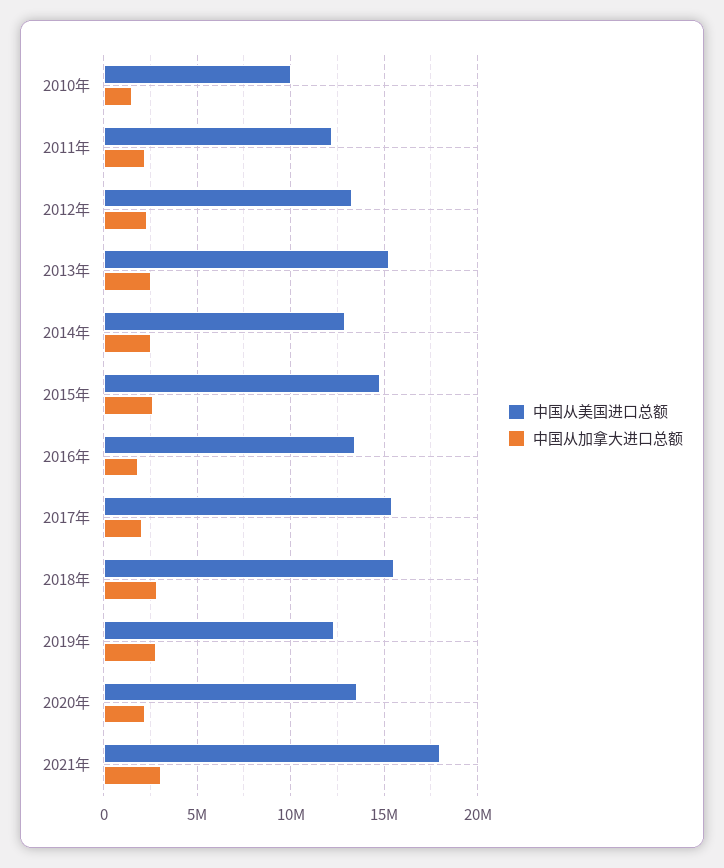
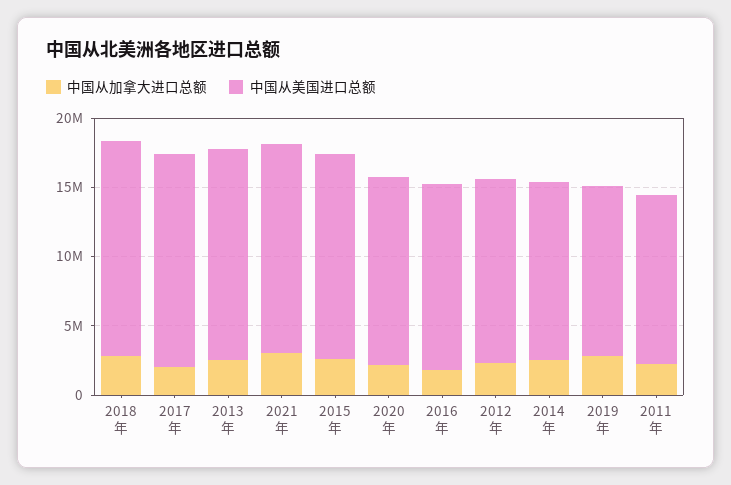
  {
    "中国从美国进口总额": {
-     "2010年": 10000000,
      "2011年": 12000000,
      "2012年": 13500000,
      "2013年": 15000000,
      "2014年": 13000000,
      "2015年": 15000000,
      "2016年": 13500000,
      "2017年": 15500000,
      "2018年": 15500000,
      "2019年": 12500000,
      "2020年": 13500000,
-     "2021年": 18000000
+     "2021年": 15000000
    },
    "中国从加拿大进口总额": {
-     "2010年": 1500000,
      "2011年": 2000000,
      "2012年": 2500000,
      "2013年": 2500000,
      "2014年": 2500000,
      "2015年": 2500000,
      "2016年": 2000000,
      "2017年": 2000000,
      "2018年": 3000000,
      "2019年": 3000000,
      "2020年": 2000000,
      "2021年": 3000000
    }
  }

